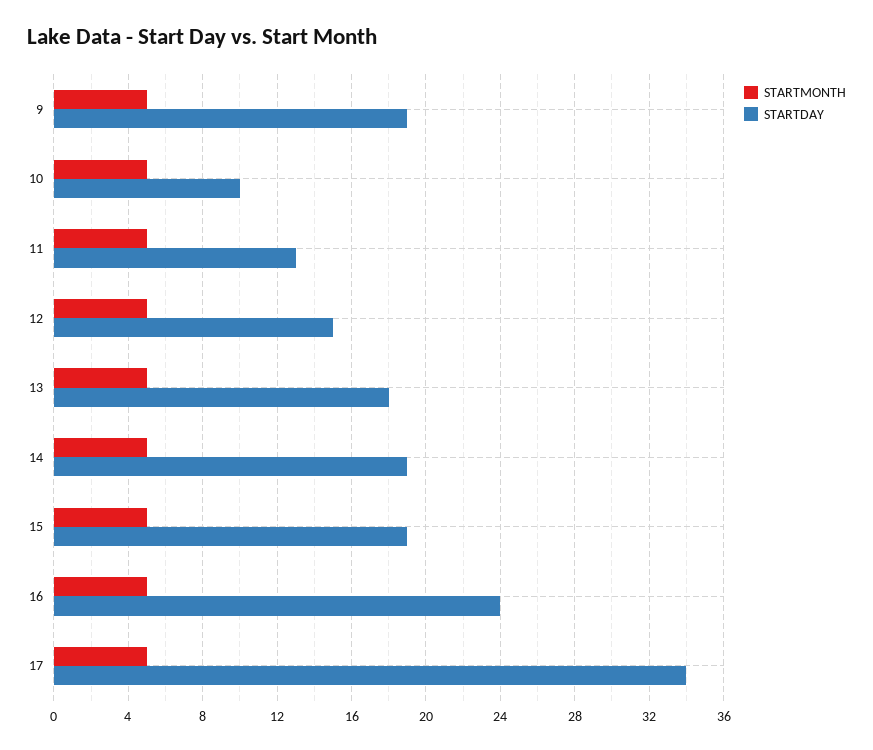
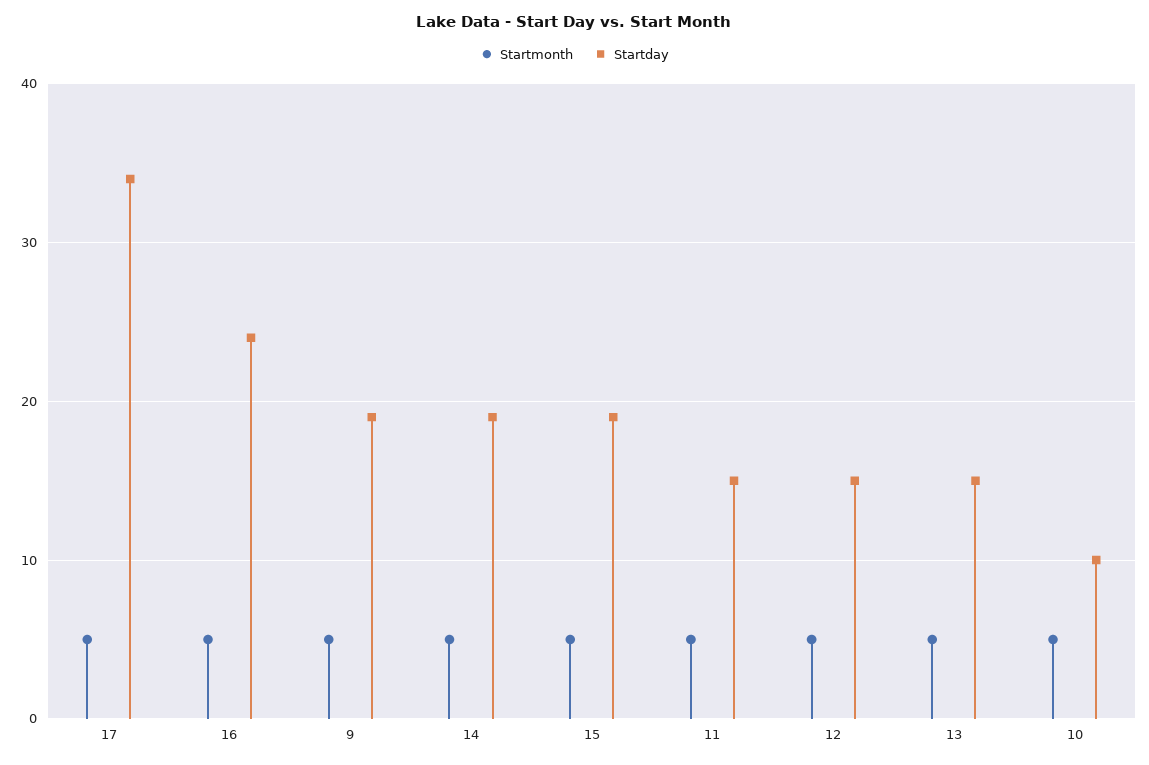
  {
    "STARTMONTH": {
      "9": 5,
      "10": 5,
      "11": 5,
      "12": 5,
      "13": 5,
      "14": 5,
      "15": 5,
      "16": 5,
      "17": 5
    },
    "STARTDAY": {
      "9": 19,
      "10": 10,
-     "11": 13,
+     "11": 15,
      "12": 15,
-     "13": 18,
+     "13": 15,
      "14": 19,
      "15": 19,
      "16": 24,
      "17": 34
    }
  }

